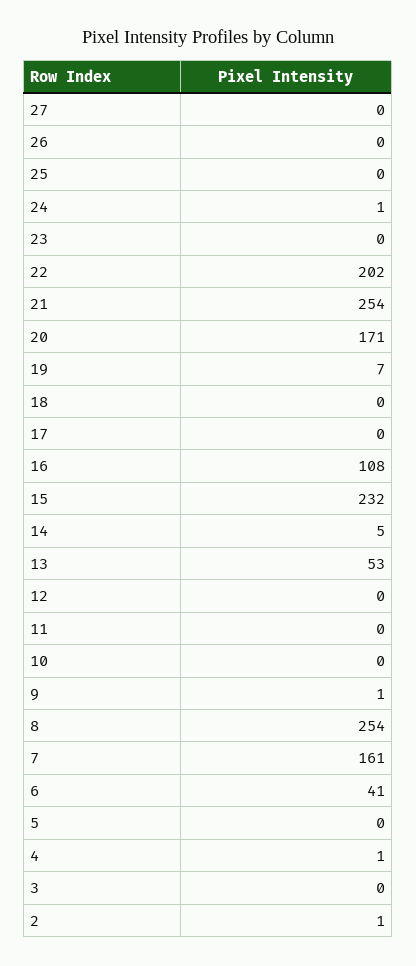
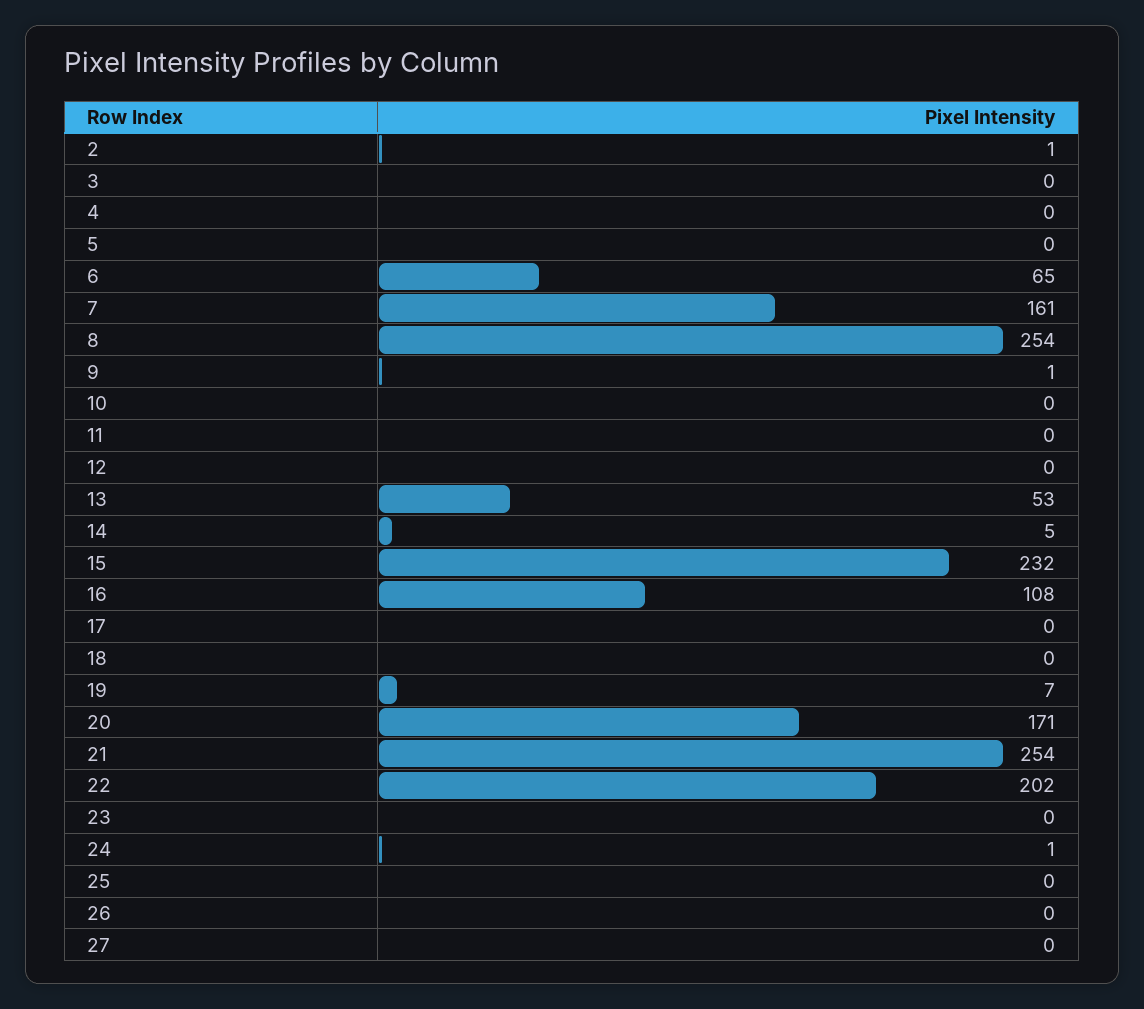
  {
    "27": 0,
    "26": 0,
    "25": 0,
    "24": 1,
    "23": 0,
    "22": 202,
    "21": 254,
    "20": 171,
    "19": 7,
    "18": 0,
    "17": 0,
    "16": 108,
    "15": 232,
    "14": 5,
    "13": 53,
    "12": 0,
    "11": 0,
    "10": 0,
    "9": 1,
    "8": 254,
    "7": 161,
-   "6": 41,
+   "6": 65,
    "5": 0,
-   "4": 1,
+   "4": 0,
    "3": 0,
    "2": 1
  }

